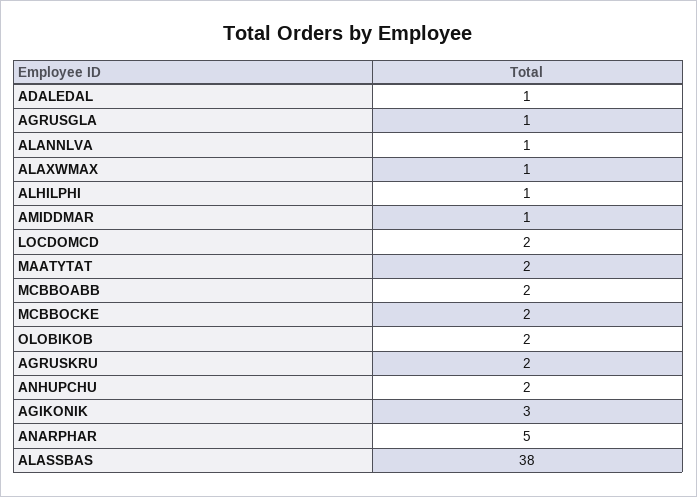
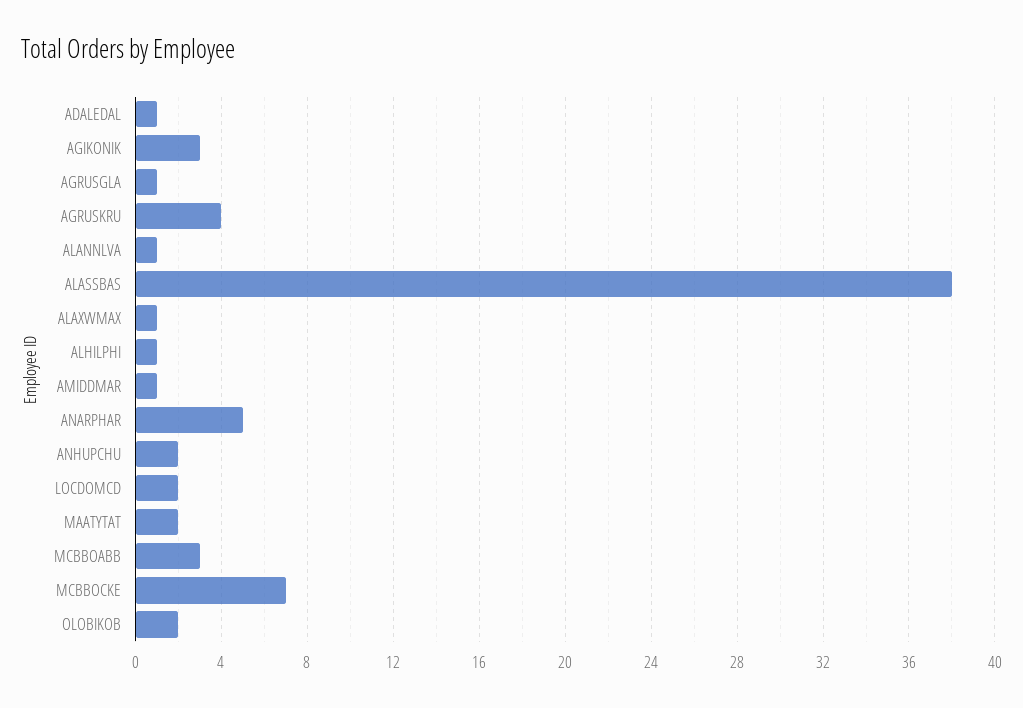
  {
    "ADALEDAL": 1,
    "AGRUSGLA": 1,
    "ALANNLVA": 1,
    "ALAXWMAX": 1,
    "ALHILPHI": 1,
    "AMIDDMAR": 1,
    "LOCDOMCD": 2,
    "MAATYTAT": 2,
-   "MCBBOABB": 2,
+   "MCBBOABB": 3,
-   "MCBBOCKE": 2,
+   "MCBBOCKE": 7,
    "OLOBIKOB": 2,
-   "AGRUSKRU": 2,
+   "AGRUSKRU": 4,
    "ANHUPCHU": 2,
    "AGIKONIK": 3,
    "ANARPHAR": 5,
    "ALASSBAS": 38
  }

